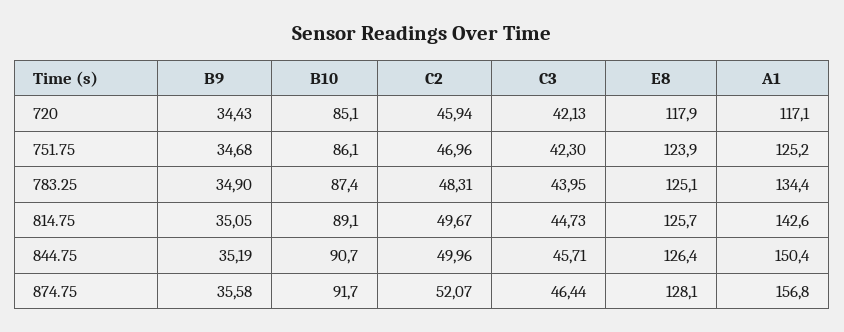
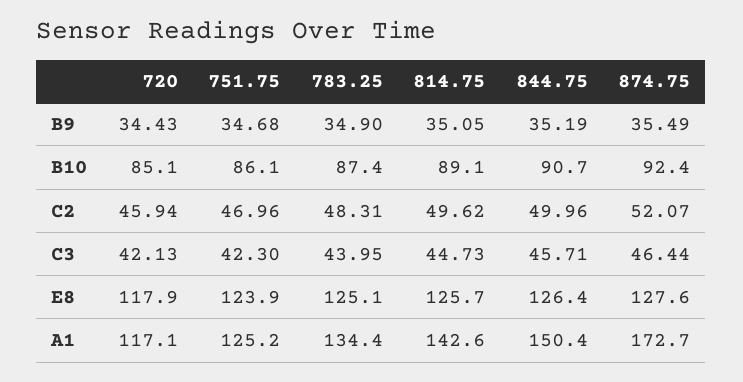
  {
    "B9": {
      "720": 34.43,
      "751.75": 34.68,
      "783.25": 34.9,
      "814.75": 35.05,
      "844.75": 35.19,
-     "874.75": 35.58
+     "874.75": 35.49
    },
    "B10": {
      "720": 85.1,
      "751.75": 86.1,
      "783.25": 87.4,
      "814.75": 89.1,
      "844.75": 90.7,
-     "874.75": 91.7
+     "874.75": 92.4
    },
    "C2": {
      "720": 45.94,
      "751.75": 46.96,
      "783.25": 48.31,
-     "814.75": 49.67,
+     "814.75": 49.62,
      "844.75": 49.96,
      "874.75": 52.07
    },
    "C3": {
      "720": 42.13,
      "751.75": 42.3,
      "783.25": 43.95,
      "814.75": 44.73,
      "844.75": 45.71,
      "874.75": 46.44
    },
    "E8": {
      "720": 117.9,
      "751.75": 123.9,
      "783.25": 125.1,
      "814.75": 125.7,
      "844.75": 126.4,
-     "874.75": 128.1
+     "874.75": 127.6
    },
    "A1": {
      "720": 117.1,
      "751.75": 125.2,
      "783.25": 134.4,
      "814.75": 142.6,
      "844.75": 150.4,
-     "874.75": 156.8
+     "874.75": 172.7
    }
  }

